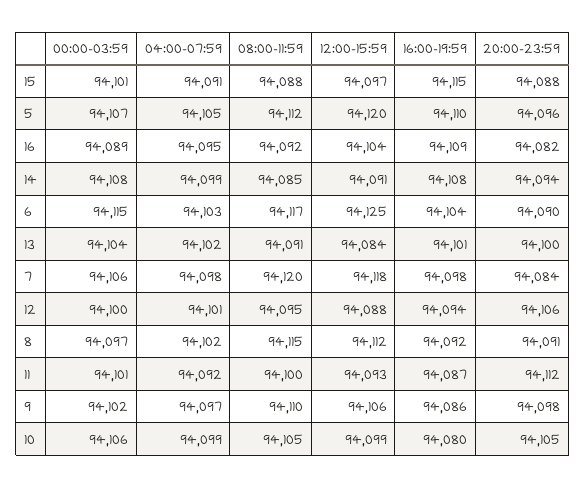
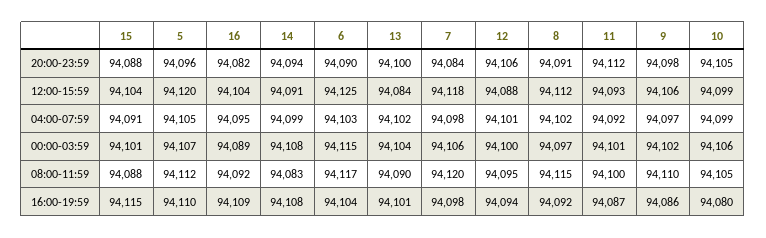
  {
    "00:00-03:59": {
      "15": 94101,
      "5": 94107,
      "16": 94089,
      "14": 94108,
      "6": 94115,
      "13": 94104,
      "7": 94106,
      "12": 94100,
      "8": 94097,
      "11": 94101,
      "9": 94102,
      "10": 94106
    },
    "04:00-07:59": {
      "15": 94091,
      "5": 94105,
      "16": 94095,
      "14": 94099,
      "6": 94103,
      "13": 94102,
      "7": 94098,
      "12": 94101,
      "8": 94102,
      "11": 94092,
      "9": 94097,
      "10": 94099
    },
    "08:00-11:59": {
      "15": 94088,
      "5": 94112,
      "16": 94092,
-     "14": 94085,
+     "14": 94083,
      "6": 94117,
-     "13": 94091,
+     "13": 94090,
      "7": 94120,
      "12": 94095,
      "8": 94115,
      "11": 94100,
      "9": 94110,
      "10": 94105
    },
    "12:00-15:59": {
-     "15": 94097,
+     "15": 94104,
      "5": 94120,
      "16": 94104,
      "14": 94091,
      "6": 94125,
      "13": 94084,
      "7": 94118,
      "12": 94088,
      "8": 94112,
      "11": 94093,
      "9": 94106,
      "10": 94099
    },
    "16:00-19:59": {
      "15": 94115,
      "5": 94110,
      "16": 94109,
      "14": 94108,
      "6": 94104,
      "13": 94101,
      "7": 94098,
      "12": 94094,
      "8": 94092,
      "11": 94087,
      "9": 94086,
      "10": 94080
    },
    "20:00-23:59": {
      "15": 94088,
      "5": 94096,
      "16": 94082,
      "14": 94094,
      "6": 94090,
      "13": 94100,
      "7": 94084,
      "12": 94106,
      "8": 94091,
      "11": 94112,
      "9": 94098,
      "10": 94105
    }
  }

